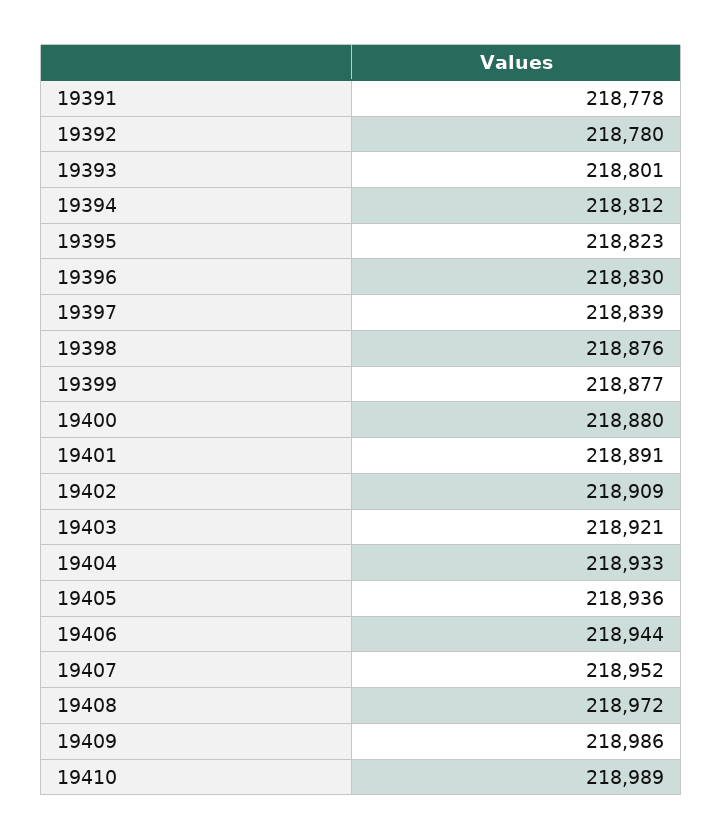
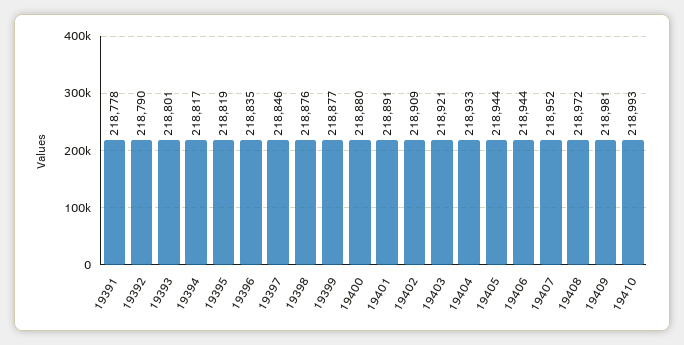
  {
    "19391": 218778,
-   "19392": 218780,
+   "19392": 218790,
    "19393": 218801,
-   "19394": 218812,
+   "19394": 218817,
-   "19395": 218823,
+   "19395": 218819,
-   "19396": 218830,
+   "19396": 218835,
-   "19397": 218839,
+   "19397": 218846,
    "19398": 218876,
    "19399": 218877,
    "19400": 218880,
    "19401": 218891,
    "19402": 218909,
    "19403": 218921,
    "19404": 218933,
-   "19405": 218936,
+   "19405": 218944,
    "19406": 218944,
    "19407": 218952,
    "19408": 218972,
-   "19409": 218986,
+   "19409": 218981,
-   "19410": 218989
+   "19410": 218993
  }

